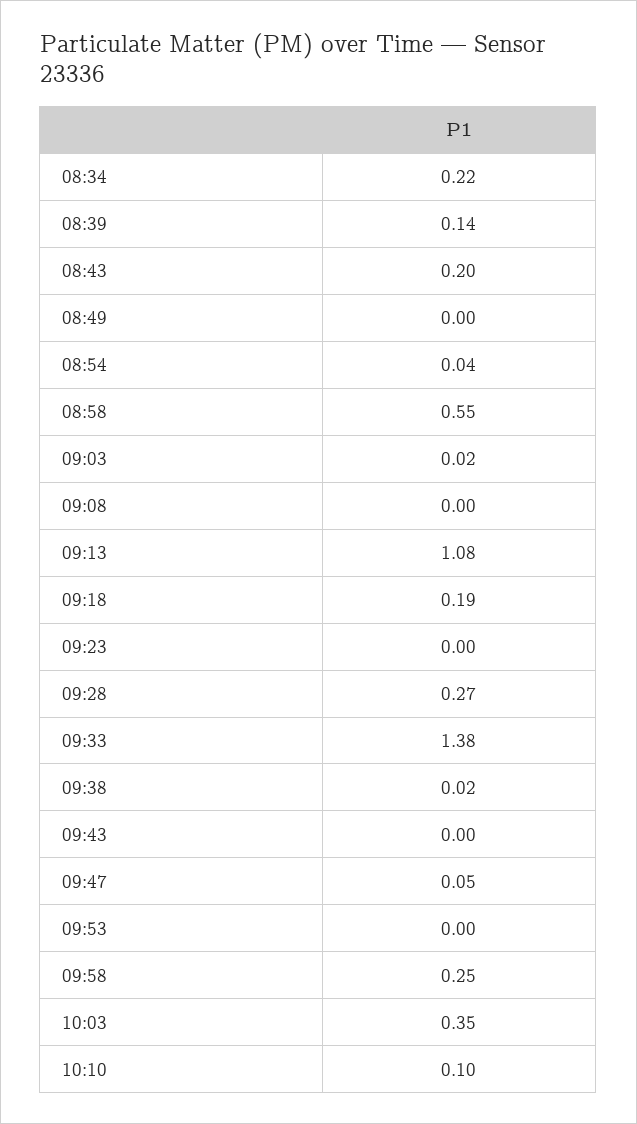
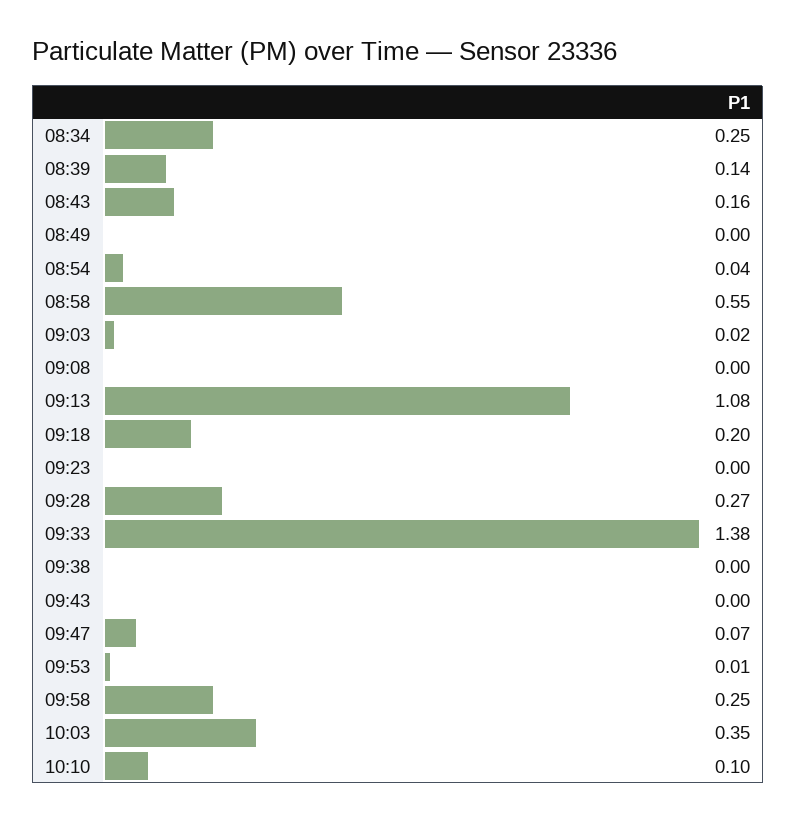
  {
-   "08:34": 0.22,
+   "08:34": 0.25,
    "08:39": 0.14,
-   "08:43": 0.2,
+   "08:43": 0.16,
    "08:49": 0,
    "08:54": 0.04,
    "08:58": 0.55,
    "09:03": 0.02,
    "09:08": 0,
    "09:13": 1.08,
-   "09:18": 0.19,
+   "09:18": 0.2,
    "09:23": 0,
    "09:28": 0.27,
    "09:33": 1.38,
-   "09:38": 0.02,
+   "09:38": 0,
    "09:43": 0,
-   "09:47": 0.05,
+   "09:47": 0.07,
-   "09:53": 0,
+   "09:53": 0.01,
    "09:58": 0.25,
    "10:03": 0.35,
    "10:10": 0.1
  }

